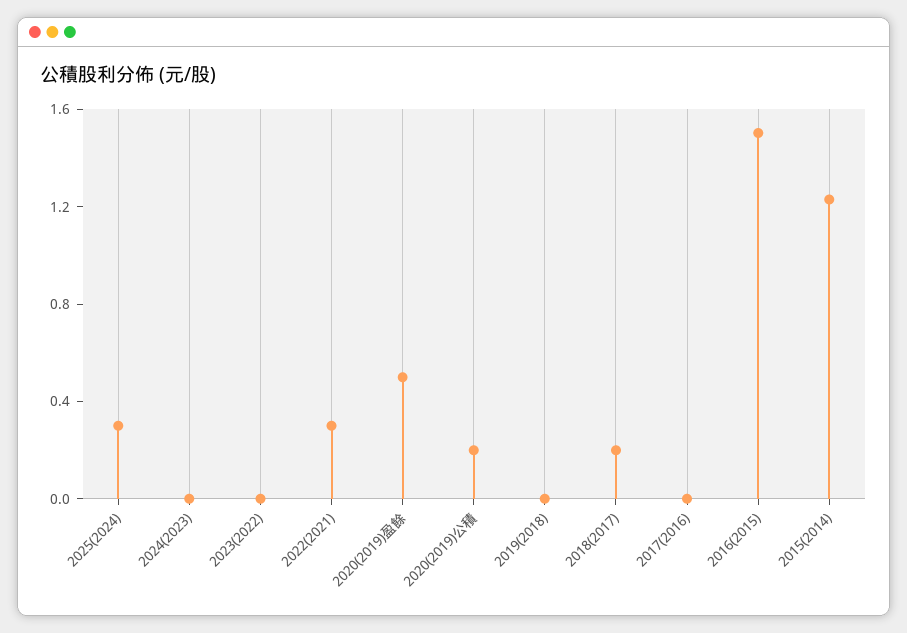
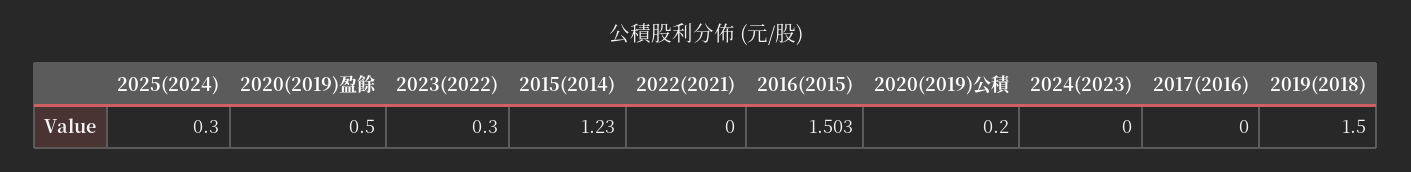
  {
    "2025(2024)": 0.3,
    "2024(2023)": 0,
-   "2023(2022)": 0,
+   "2023(2022)": 0.3,
-   "2022(2021)": 0.3,
+   "2022(2021)": 0,
    "2020(2019)盈餘": 0.5,
    "2020(2019)公積": 0.2,
-   "2019(2018)": 0,
+   "2019(2018)": 1.5,
-   "2018(2017)": 0.2,
    "2017(2016)": 0,
    "2016(2015)": 1.503,
    "2015(2014)": 1.23
  }

